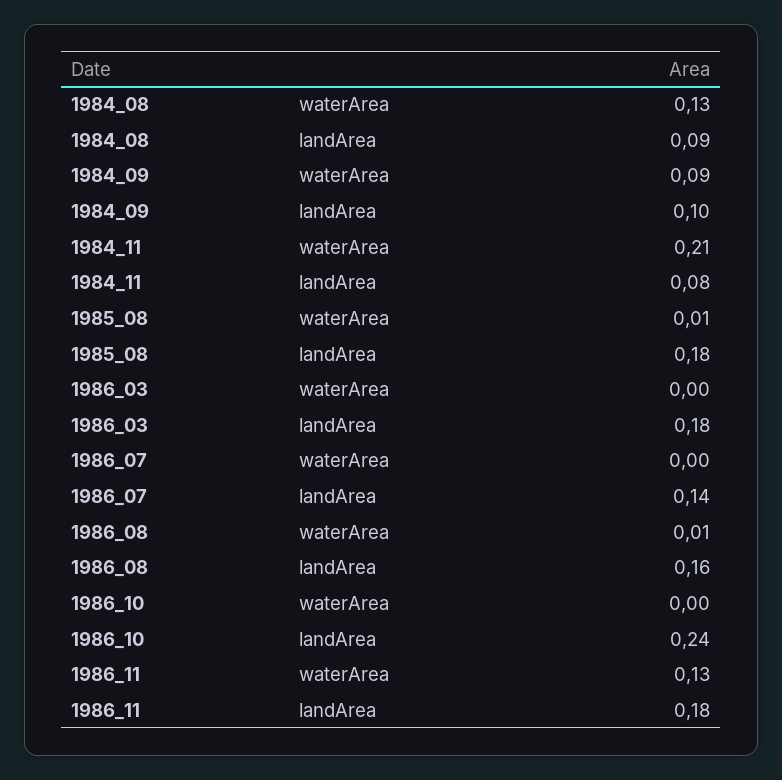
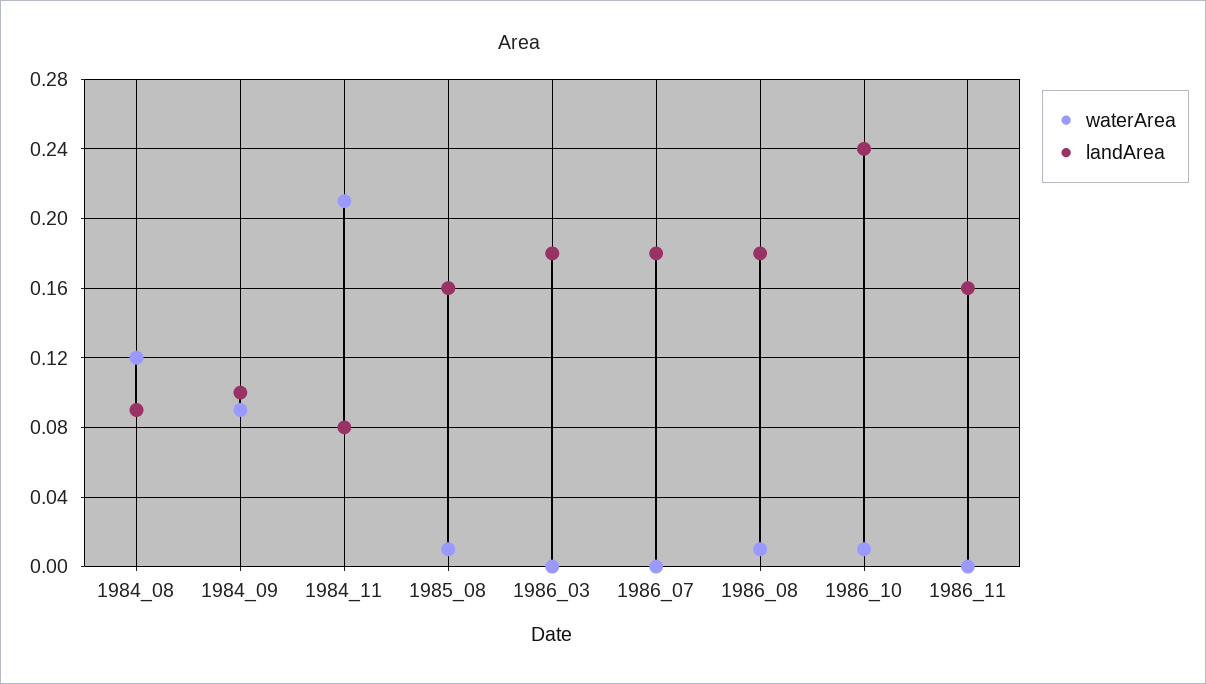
  {
    "waterArea": {
-     "1984_08": 0.13,
+     "1984_08": 0.12,
      "1984_09": 0.09,
      "1984_11": 0.21,
      "1985_08": 0.01,
      "1986_03": 0,
      "1986_07": 0,
      "1986_08": 0.01,
-     "1986_10": 0,
+     "1986_10": 0.01,
-     "1986_11": 0.13
+     "1986_11": 0
    },
    "landArea": {
      "1984_08": 0.09,
      "1984_09": 0.1,
      "1984_11": 0.08,
-     "1985_08": 0.18,
+     "1985_08": 0.16,
      "1986_03": 0.18,
-     "1986_07": 0.14,
+     "1986_07": 0.18,
-     "1986_08": 0.16,
+     "1986_08": 0.18,
      "1986_10": 0.24,
-     "1986_11": 0.18
+     "1986_11": 0.16
    }
  }

